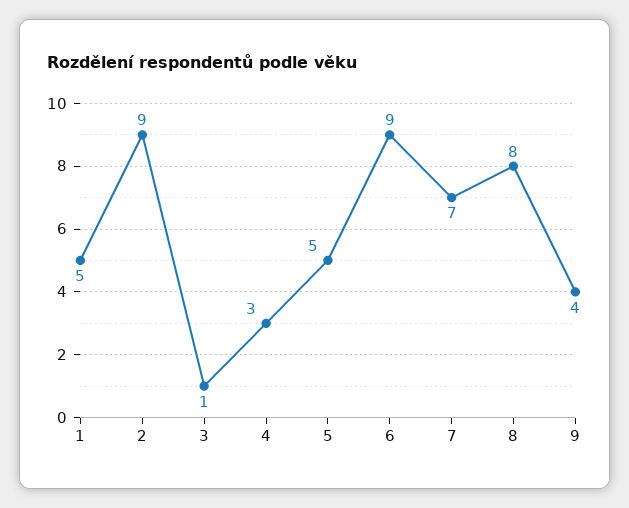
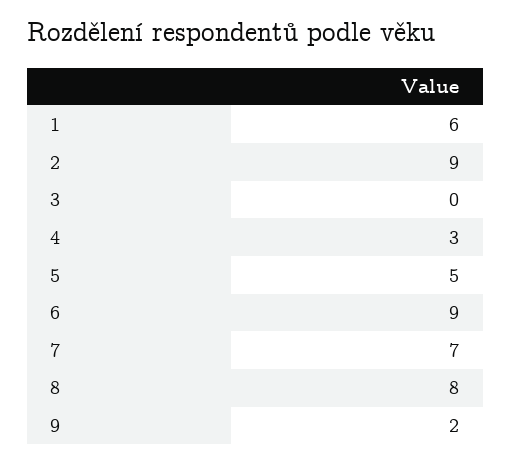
  {
-   "1": 5,
+   "1": 6,
    "2": 9,
-   "3": 1,
+   "3": 0,
    "4": 3,
    "5": 5,
    "6": 9,
    "7": 7,
    "8": 8,
-   "9": 4
+   "9": 2
  }

